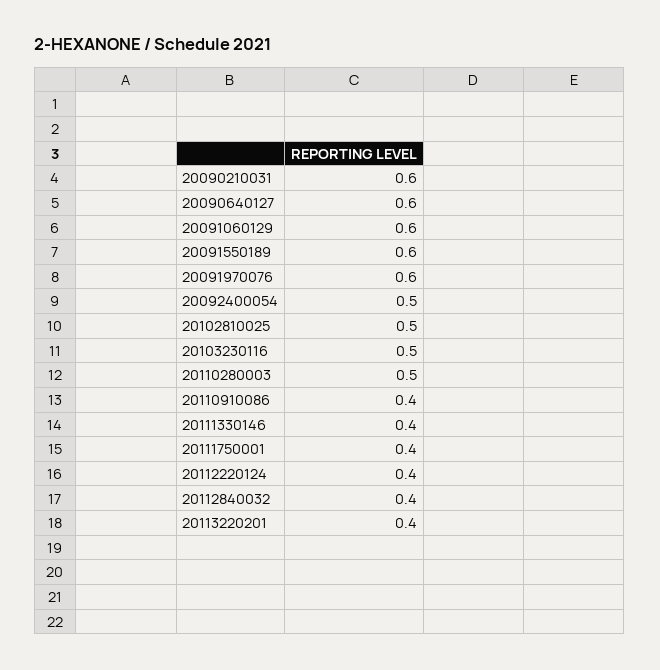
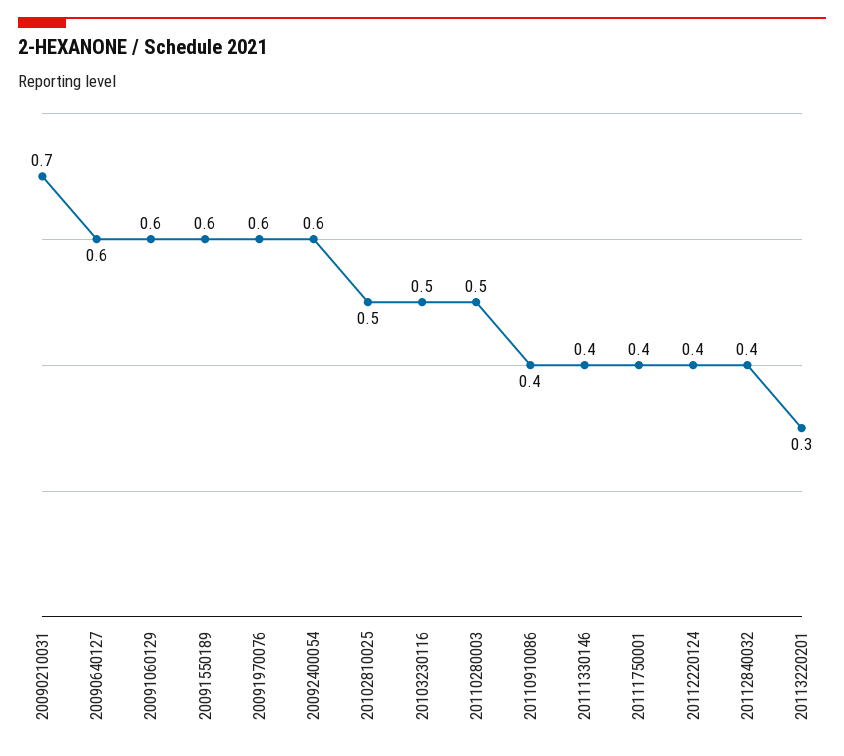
  {
-   "20090210031": 0.6,
+   "20090210031": 0.7,
    "20090640127": 0.6,
    "20091060129": 0.6,
    "20091550189": 0.6,
    "20091970076": 0.6,
-   "20092400054": 0.5,
+   "20092400054": 0.6,
    "20102810025": 0.5,
    "20103230116": 0.5,
    "20110280003": 0.5,
    "20110910086": 0.4,
    "20111330146": 0.4,
    "20111750001": 0.4,
    "20112220124": 0.4,
    "20112840032": 0.4,
-   "20113220201": 0.4
+   "20113220201": 0.3
  }

